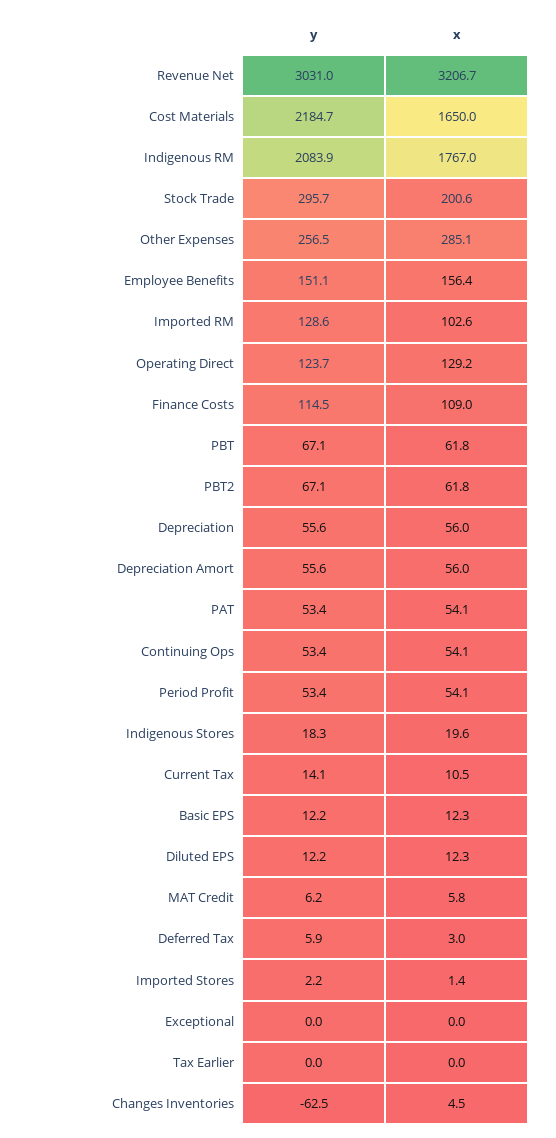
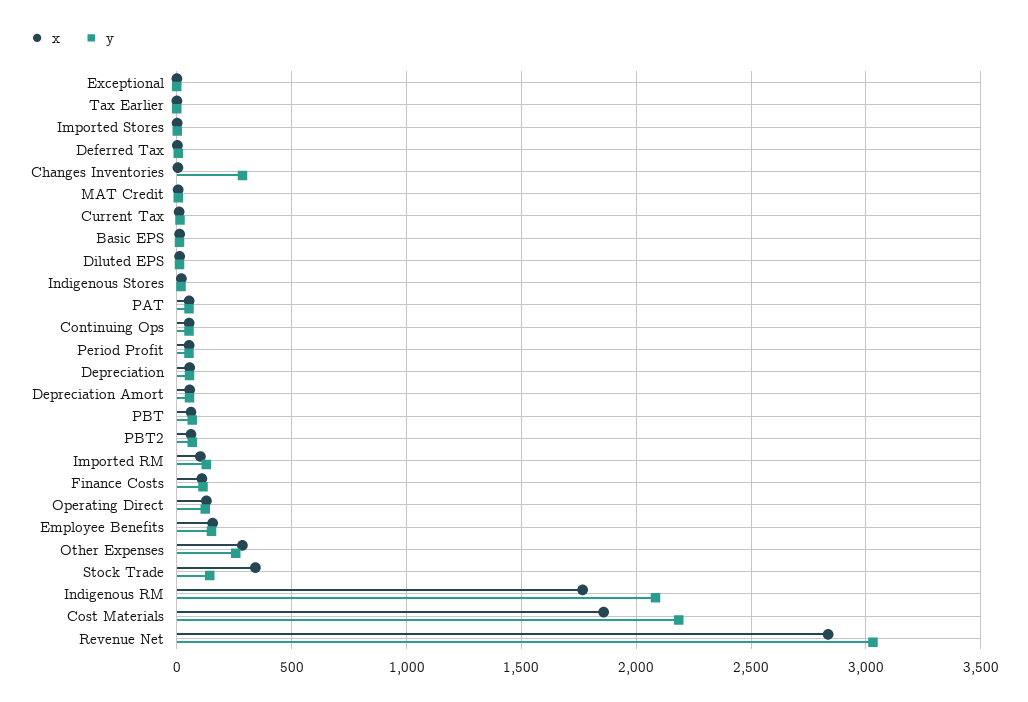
  {
    "y": {
      "Revenue Net": 3031,
      "Cost Materials": 2184.7,
      "Indigenous RM": 2083.9,
-     "Stock Trade": 295.7,
+     "Stock Trade": 150,
      "Other Expenses": 256.5,
      "Employee Benefits": 151.1,
      "Imported RM": 128.6,
      "Operating Direct": 123.7,
      "Finance Costs": 114.5,
      "PBT": 67.1,
      "PBT2": 67.1,
      "Depreciation": 55.6,
      "Depreciation Amort": 55.6,
      "PAT": 53.4,
      "Continuing Ops": 53.4,
      "Period Profit": 53.4,
      "Indigenous Stores": 18.3,
      "Current Tax": 14.1,
      "Basic EPS": 12.2,
      "Diluted EPS": 12.2,
      "MAT Credit": 6.2,
      "Deferred Tax": 5.9,
      "Imported Stores": 2.2,
      "Exceptional": 0,
      "Tax Earlier": 0,
-     "Changes Inventories": -62.5
+     "Changes Inventories": 300
    },
    "x": {
-     "Revenue Net": 3206.7,
+     "Revenue Net": 2850,
-     "Cost Materials": 1650,
+     "Cost Materials": 1850,
      "Indigenous RM": 1767,
-     "Stock Trade": 200.6,
+     "Stock Trade": 350,
      "Other Expenses": 285.1,
      "Employee Benefits": 156.4,
      "Imported RM": 102.6,
      "Operating Direct": 129.2,
      "Finance Costs": 109,
      "PBT": 61.8,
      "PBT2": 61.8,
      "Depreciation": 56,
      "Depreciation Amort": 56,
      "PAT": 54.1,
      "Continuing Ops": 54.1,
      "Period Profit": 54.1,
      "Indigenous Stores": 19.6,
      "Current Tax": 10.5,
      "Basic EPS": 12.3,
      "Diluted EPS": 12.3,
      "MAT Credit": 5.8,
      "Deferred Tax": 3,
      "Imported Stores": 1.4,
      "Exceptional": 0,
      "Tax Earlier": 0,
      "Changes Inventories": 4.5
    }
  }

